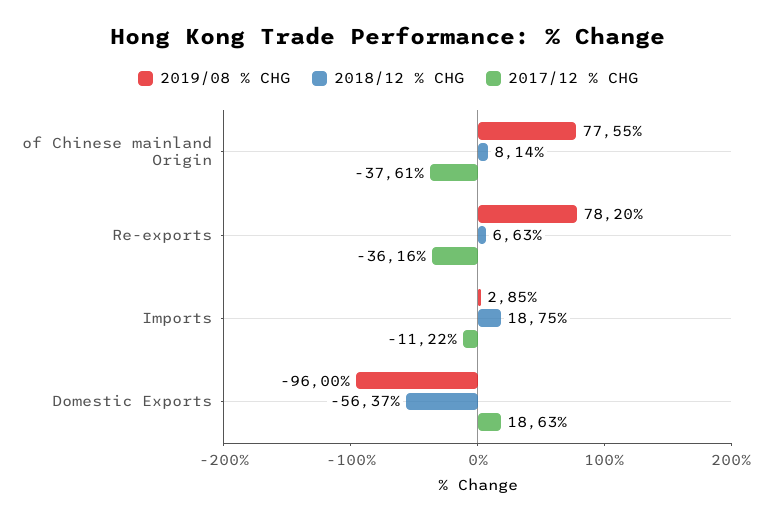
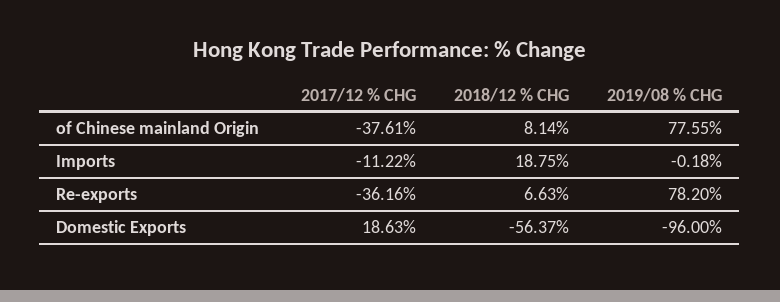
  {
    "2019/08 % CHG": {
      "of Chinese mainland Origin": 77.55,
      "Re-exports": 78.2,
-     "Imports": 2.85,
+     "Imports": -0.18,
      "Domestic Exports": -96
    },
    "2018/12 % CHG": {
      "of Chinese mainland Origin": 8.14,
      "Re-exports": 6.63,
      "Imports": 18.75,
      "Domestic Exports": -56.37
    },
    "2017/12 % CHG": {
      "of Chinese mainland Origin": -37.61,
      "Re-exports": -36.16,
      "Imports": -11.22,
      "Domestic Exports": 18.63
    }
  }

